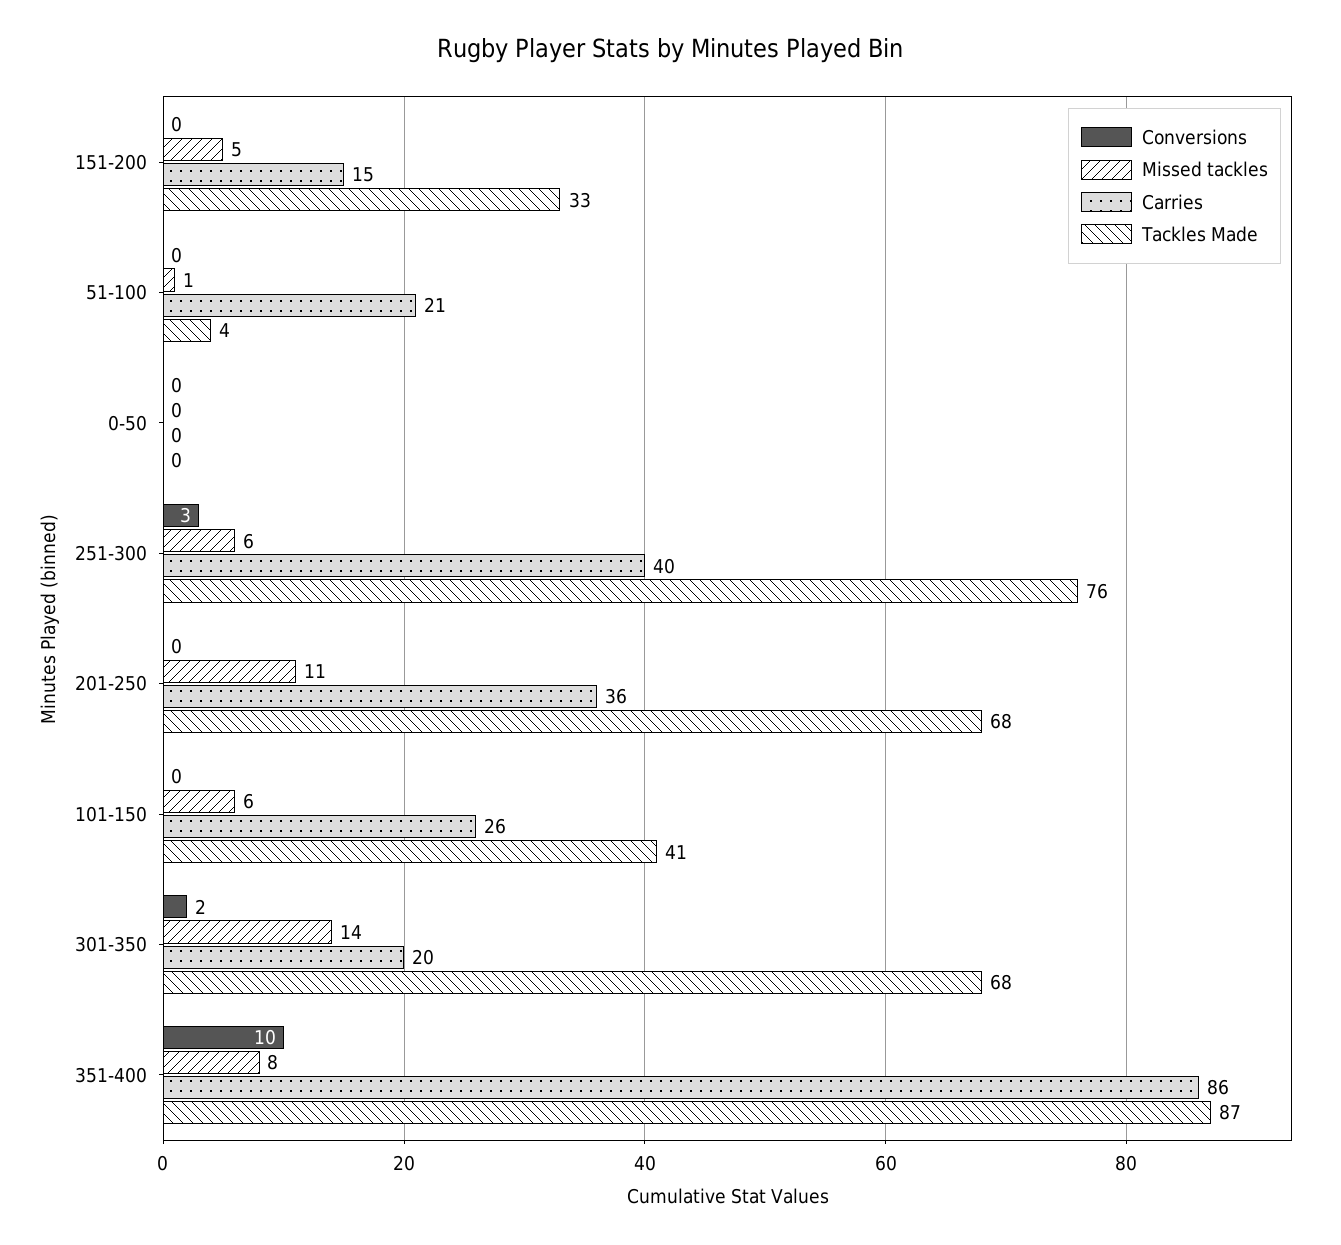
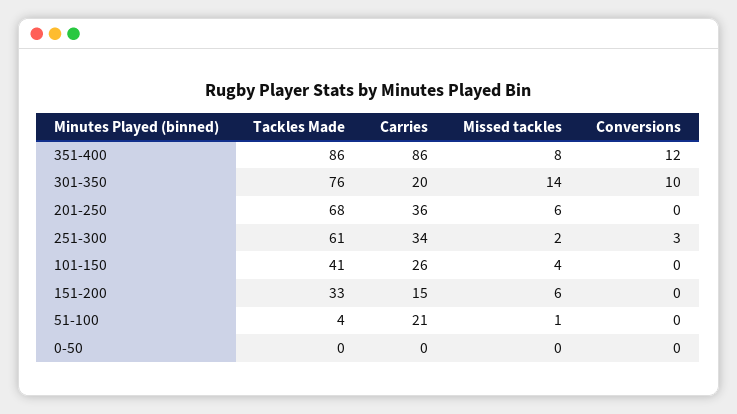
  {
    "Conversions": {
      "151-200": 0,
      "51-100": 0,
      "0-50": 0,
      "251-300": 3,
      "201-250": 0,
      "101-150": 0,
-     "301-350": 2,
+     "301-350": 10,
-     "351-400": 10
+     "351-400": 12
    },
    "Missed tackles": {
-     "151-200": 5,
+     "151-200": 6,
      "51-100": 1,
      "0-50": 0,
-     "251-300": 6,
+     "251-300": 2,
-     "201-250": 11,
+     "201-250": 6,
-     "101-150": 6,
+     "101-150": 4,
      "301-350": 14,
      "351-400": 8
    },
    "Carries": {
      "151-200": 15,
      "51-100": 21,
      "0-50": 0,
-     "251-300": 40,
+     "251-300": 34,
      "201-250": 36,
      "101-150": 26,
      "301-350": 20,
      "351-400": 86
    },
    "Tackles Made": {
      "151-200": 33,
      "51-100": 4,
      "0-50": 0,
-     "251-300": 76,
+     "251-300": 61,
      "201-250": 68,
      "101-150": 41,
-     "301-350": 68,
+     "301-350": 76,
-     "351-400": 87
+     "351-400": 86
    }
  }

